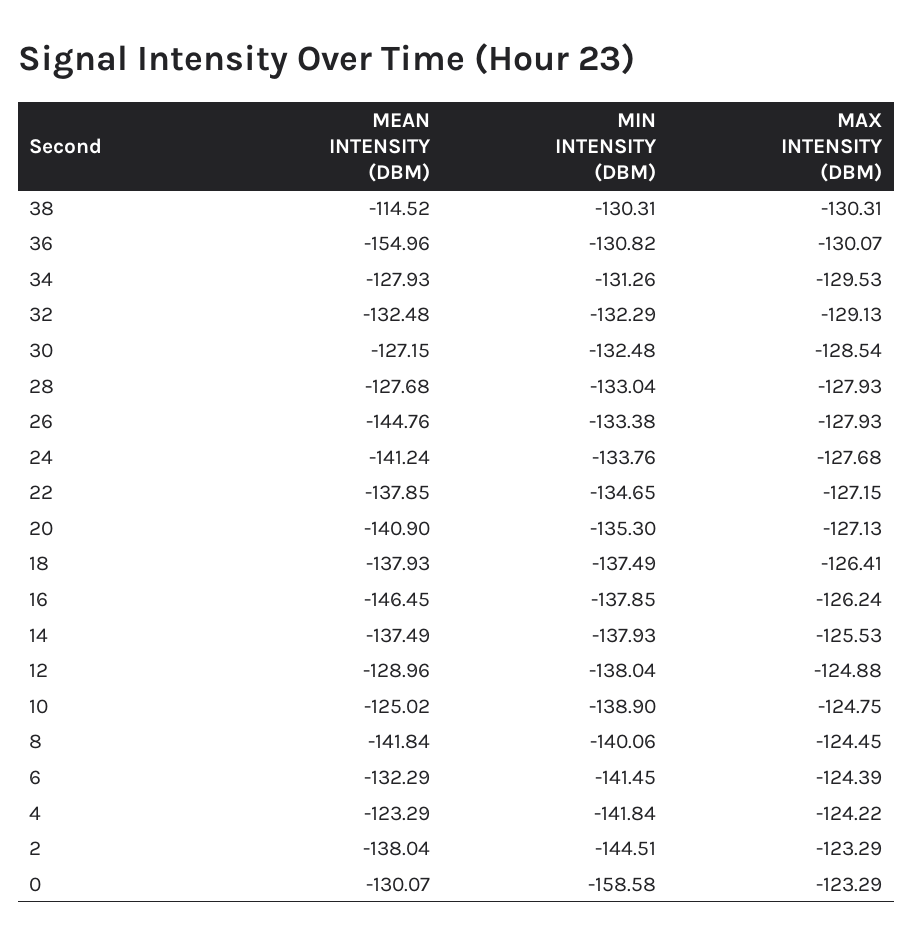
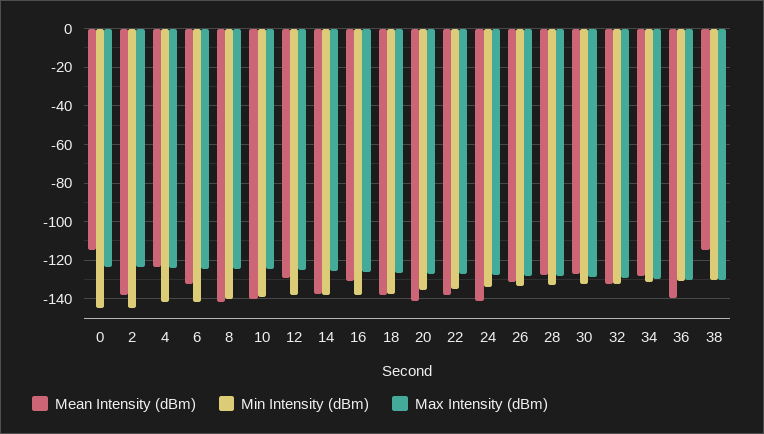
  {
    "MEAN INTENSITY (DBM)": {
      "38": -114.52,
-     "36": -154.96,
+     "36": -140,
      "34": -127.93,
      "32": -132.48,
      "30": -127.15,
      "28": -127.68,
-     "26": -144.76,
+     "26": -130,
      "24": -141.24,
      "22": -137.85,
      "20": -140.9,
      "18": -137.93,
-     "16": -146.45,
+     "16": -130,
      "14": -137.49,
      "12": -128.96,
-     "10": -125.02,
+     "10": -140,
      "8": -141.84,
      "6": -132.29,
      "4": -123.29,
      "2": -138.04,
-     "0": -130.07
+     "0": -115
    },
    "MIN INTENSITY (DBM)": {
      "38": -130.31,
      "36": -130.82,
      "34": -131.26,
      "32": -132.29,
      "30": -132.48,
      "28": -133.04,
      "26": -133.38,
      "24": -133.76,
      "22": -134.65,
      "20": -135.3,
      "18": -137.49,
      "16": -137.85,
      "14": -137.93,
      "12": -138.04,
      "10": -138.9,
      "8": -140.06,
      "6": -141.45,
      "4": -141.84,
      "2": -144.51,
-     "0": -158.58
+     "0": -145
    },
    "MAX INTENSITY (DBM)": {
      "38": -130.31,
      "36": -130.07,
      "34": -129.53,
      "32": -129.13,
      "30": -128.54,
      "28": -127.93,
      "26": -127.93,
      "24": -127.68,
      "22": -127.15,
      "20": -127.13,
      "18": -126.41,
      "16": -126.24,
      "14": -125.53,
      "12": -124.88,
      "10": -124.75,
      "8": -124.45,
      "6": -124.39,
      "4": -124.22,
      "2": -123.29,
      "0": -123.29
    }
  }

